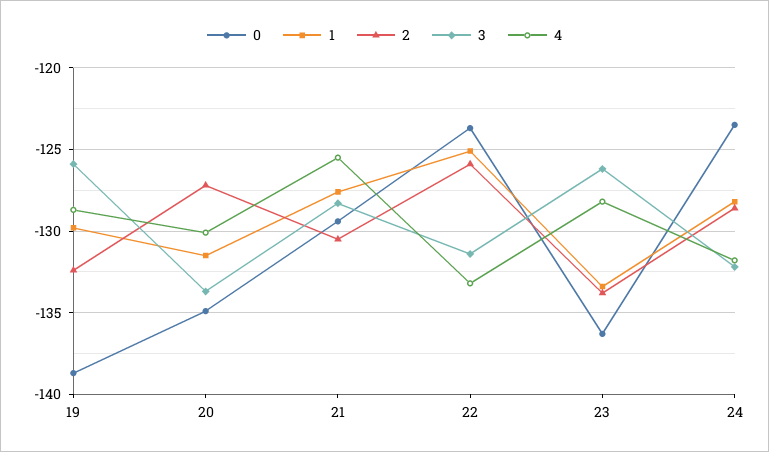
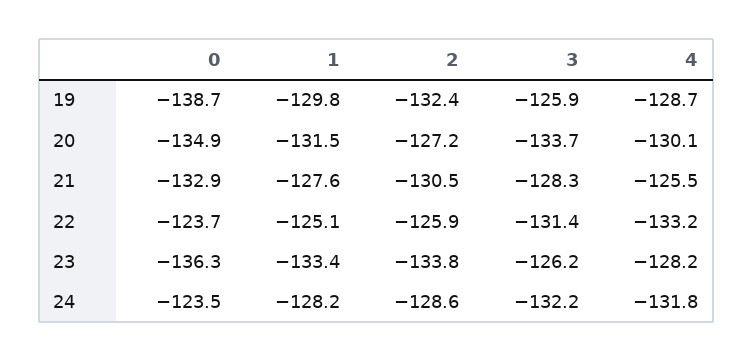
  {
    "0": {
      "19": -138.7,
      "20": -134.9,
-     "21": -129.5,
+     "21": -132.9,
      "22": -123.7,
      "23": -136.3,
      "24": -123.5
    },
    "1": {
      "19": -129.8,
      "20": -131.5,
      "21": -127.6,
      "22": -125.1,
      "23": -133.4,
      "24": -128.2
    },
    "2": {
      "19": -132.4,
      "20": -127.2,
      "21": -130.5,
      "22": -125.9,
      "23": -133.8,
      "24": -128.6
    },
    "3": {
      "19": -125.9,
      "20": -133.7,
      "21": -128.3,
      "22": -131.4,
      "23": -126.2,
      "24": -132.2
    },
    "4": {
      "19": -128.7,
      "20": -130.1,
      "21": -125.5,
      "22": -133.2,
      "23": -128.2,
      "24": -131.8
    }
  }

